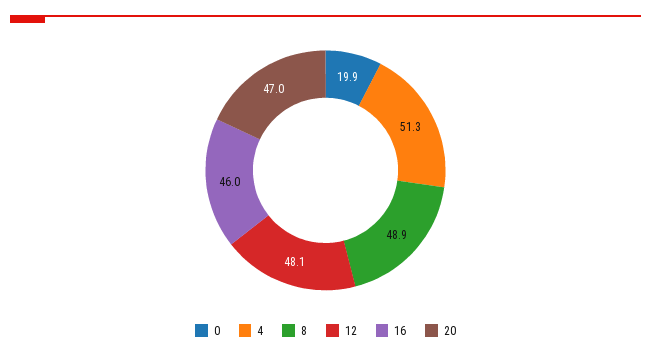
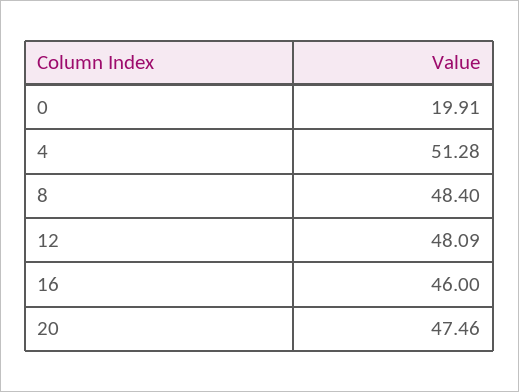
  {
    "0": 19.91,
    "4": 51.28,
-   "8": 48.9,
+   "8": 48.4,
    "12": 48.09,
    "16": 46,
-   "20": 47
+   "20": 47.46
  }

